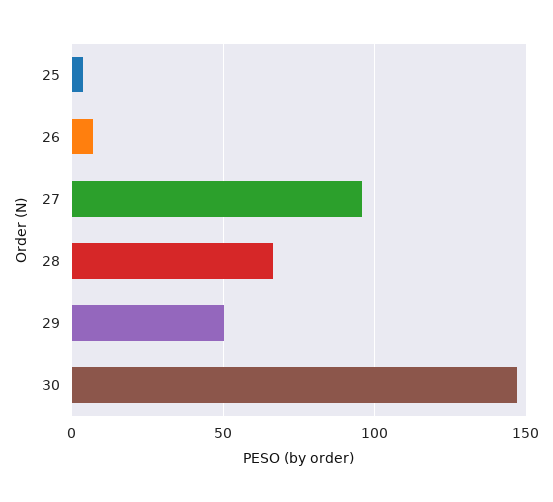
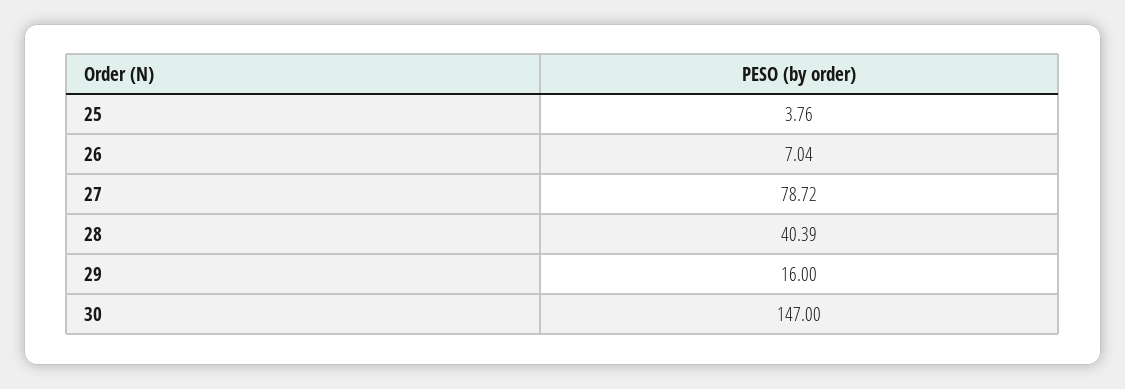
  {
    "25": 3.76,
    "26": 7.04,
-   "27": 95,
+   "27": 78.72,
-   "28": 65,
+   "28": 40.39,
-   "29": 50,
+   "29": 16,
    "30": 147
  }

